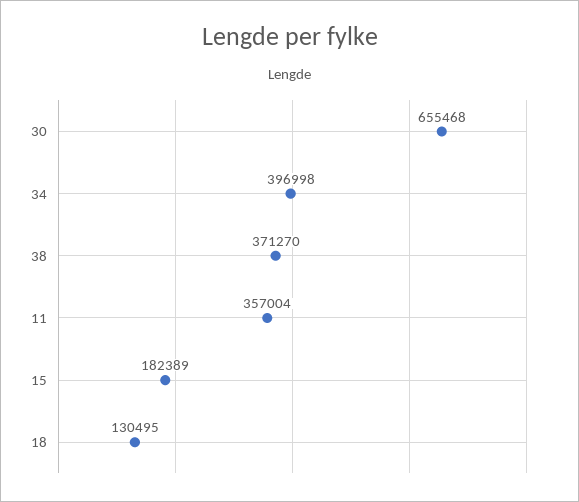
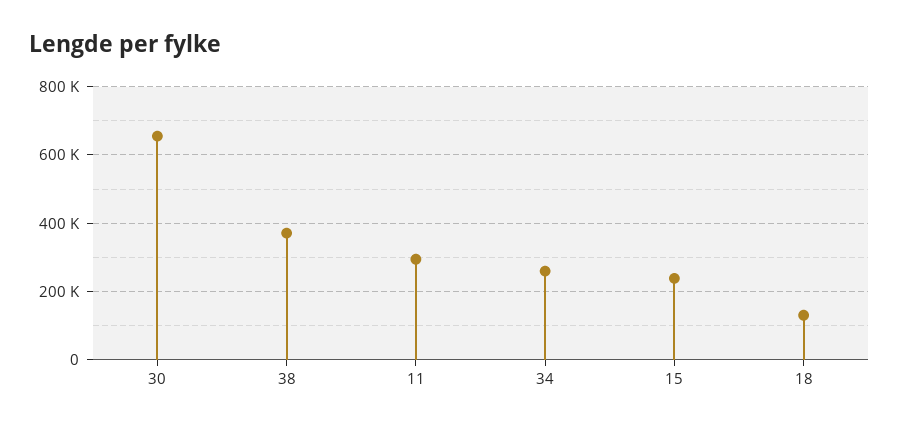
  {
    "30": 655468,
-   "34": 396998,
+   "34": 260000,
    "38": 371270,
-   "11": 357004,
+   "11": 300000,
-   "15": 182389,
+   "15": 240000,
    "18": 130495
  }

